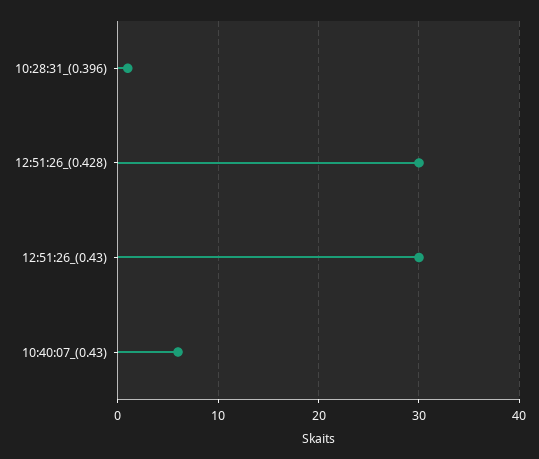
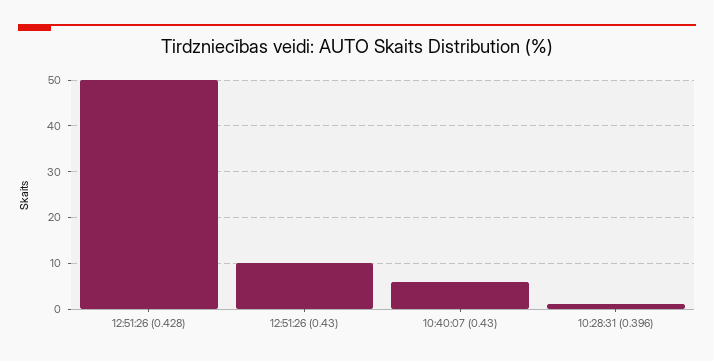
  {
    "10:28:31_(0.396)": 1,
-   "12:51:26_(0.428)": 30,
+   "12:51:26_(0.428)": 50,
-   "12:51:26_(0.43)": 30,
+   "12:51:26_(0.43)": 10,
    "10:40:07_(0.43)": 6
  }

